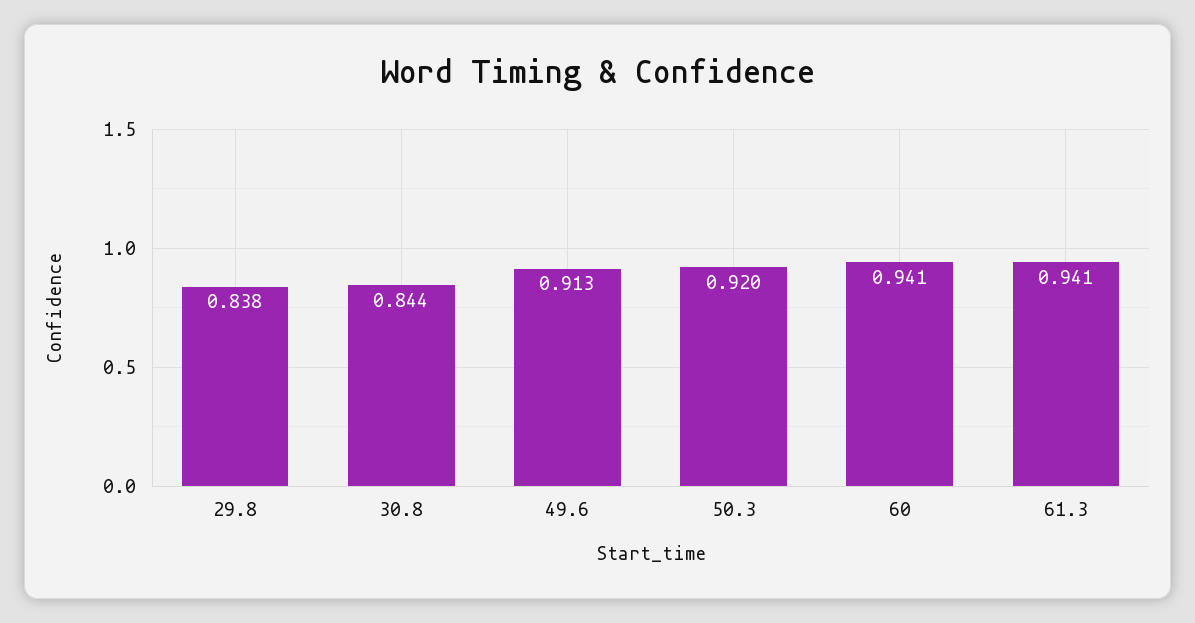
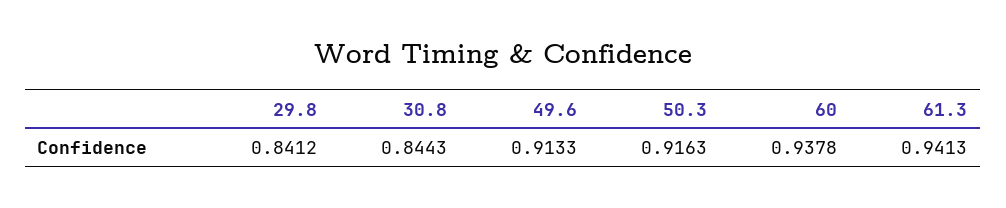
  {
-   "29.8": 0.838,
+   "29.8": 0.8412,
    "30.8": 0.8443,
    "49.6": 0.9133,
-   "50.3": 0.92,
+   "50.3": 0.9163,
-   "60": 0.941,
+   "60": 0.9378,
    "61.3": 0.9413
  }

